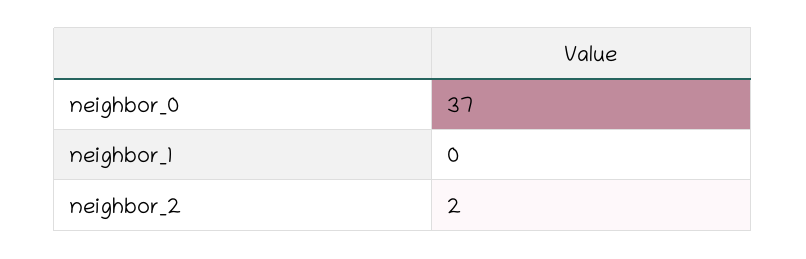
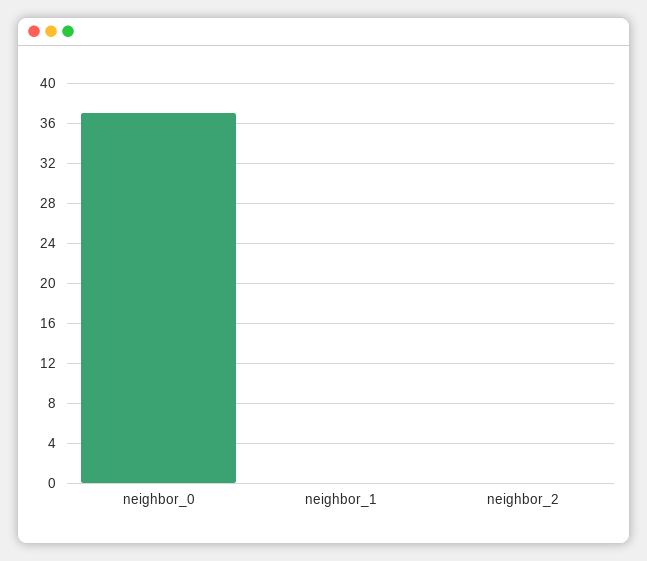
  {
    "neighbor_0": 37,
    "neighbor_1": 0,
-   "neighbor_2": 2
+   "neighbor_2": 0
  }

